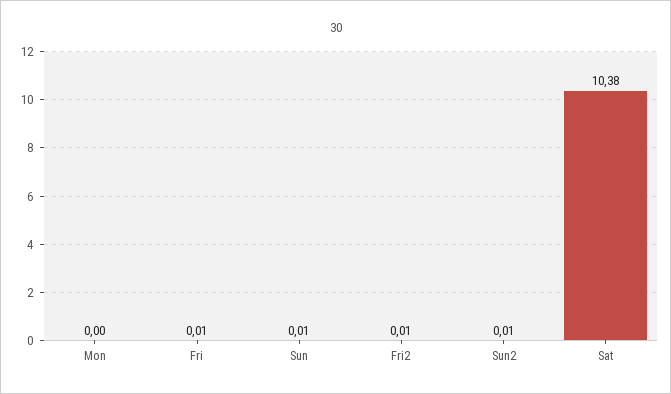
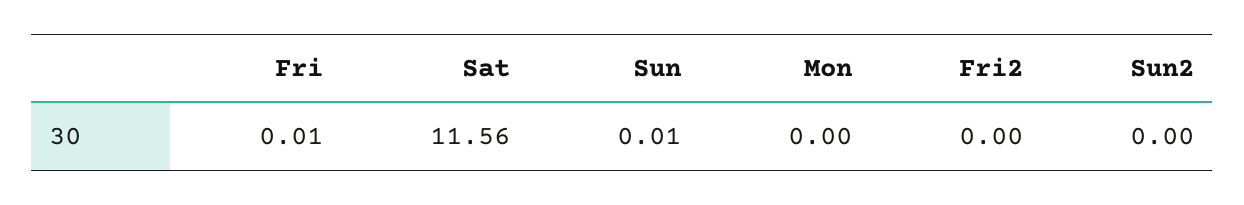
  {
    "Mon": 0,
    "Fri": 0.01,
    "Sun": 0.01,
-   "Fri2": 0.01,
+   "Fri2": 0,
-   "Sun2": 0.01,
+   "Sun2": 0,
-   "Sat": 10.38
+   "Sat": 11.56
  }

